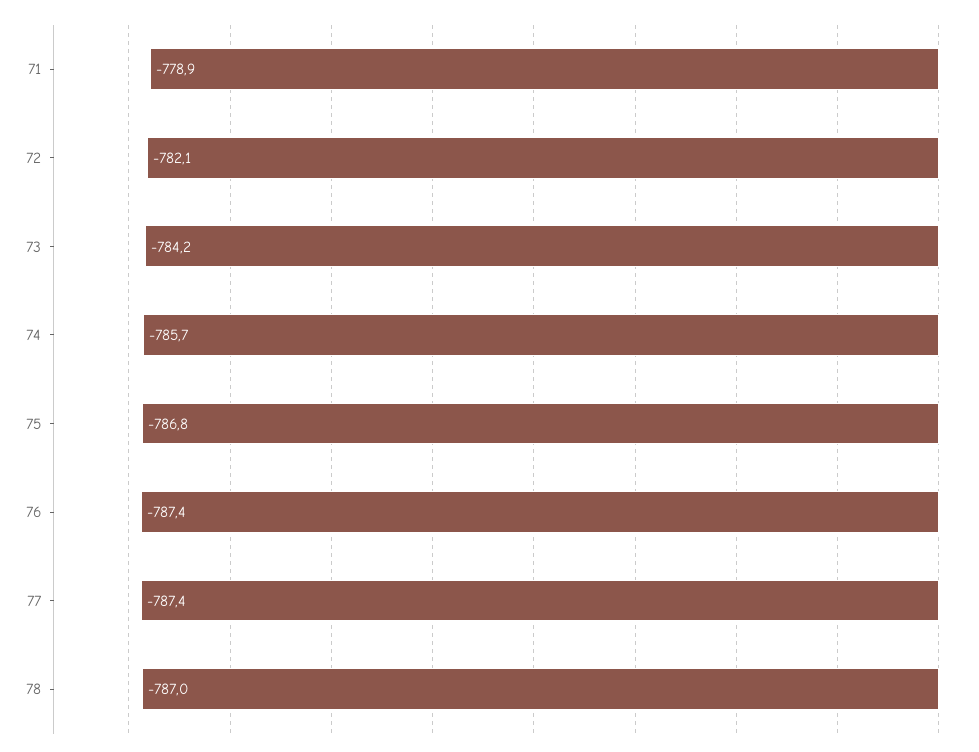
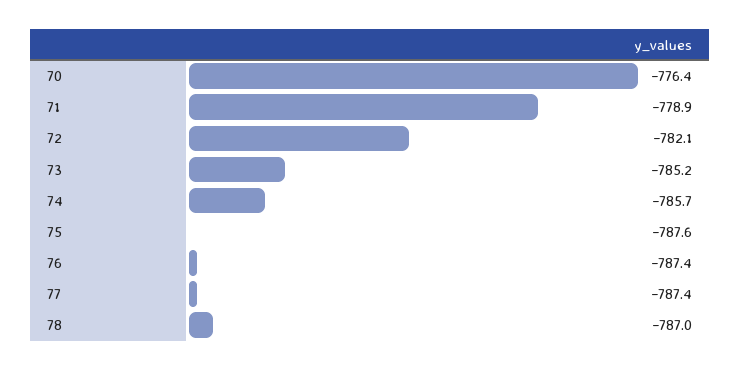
  {
    "71": -778.9,
    "72": -782.1,
-   "73": -784.2,
+   "73": -785.2,
    "74": -785.7,
-   "75": -786.8,
+   "75": -787.6,
    "76": -787.4,
    "77": -787.4,
-   "78": -787
+   "78": -787,
+   "70": -776.4
  }

